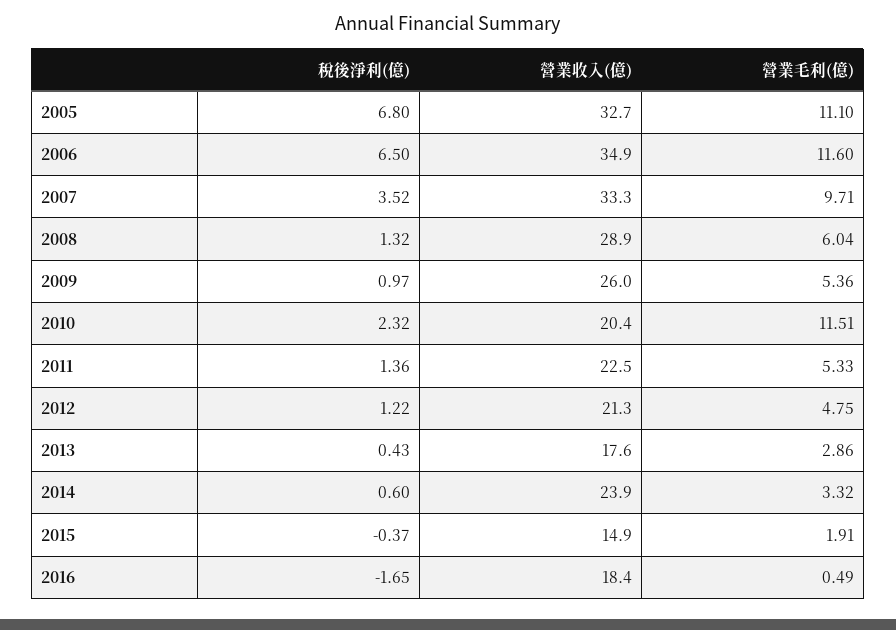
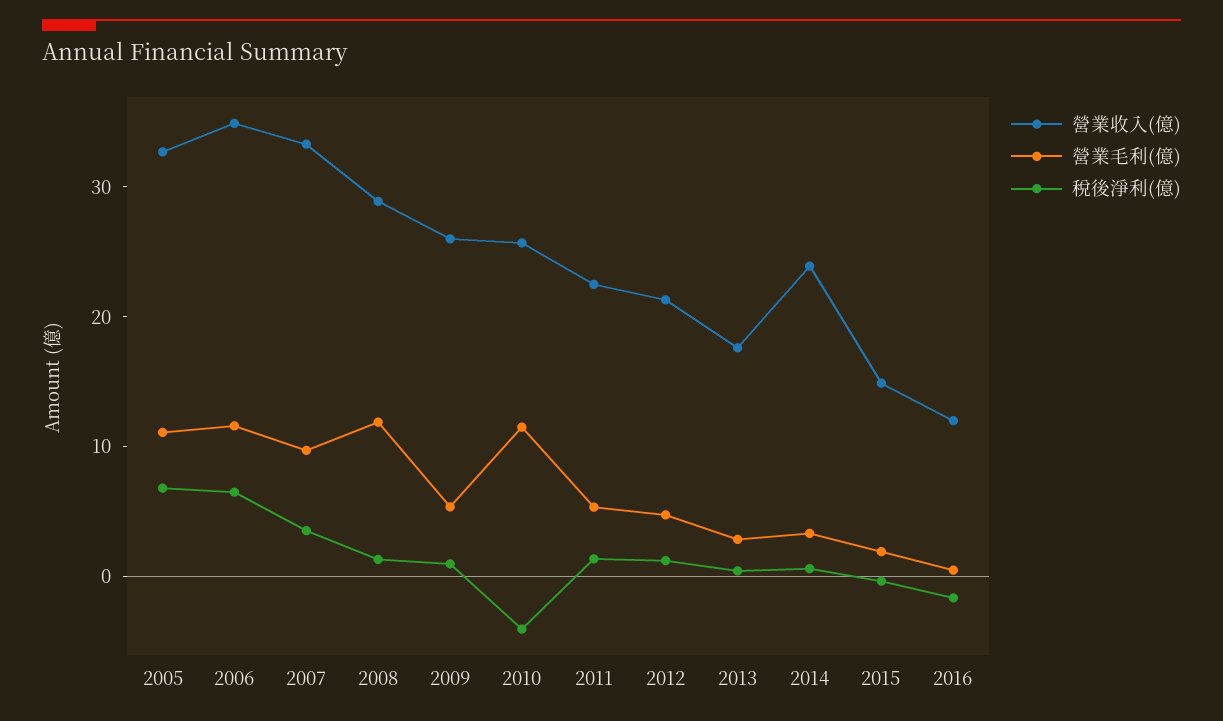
  {
    "稅後淨利(億)": {
      "2005": 6.8,
      "2006": 6.5,
      "2007": 3.52,
      "2008": 1.32,
      "2009": 0.97,
-     "2010": 2.32,
+     "2010": -4,
      "2011": 1.36,
      "2012": 1.22,
      "2013": 0.43,
      "2014": 0.6,
      "2015": -0.37,
      "2016": -1.65
    },
    "營業收入(億)": {
      "2005": 32.7,
      "2006": 34.9,
      "2007": 33.3,
      "2008": 28.9,
      "2009": 26,
-     "2010": 20.4,
+     "2010": 26,
      "2011": 22.5,
      "2012": 21.3,
      "2013": 17.6,
      "2014": 23.9,
      "2015": 14.9,
-     "2016": 18.4
+     "2016": 12
    },
    "營業毛利(億)": {
      "2005": 11.1,
      "2006": 11.6,
      "2007": 9.71,
-     "2008": 6.04,
+     "2008": 12,
      "2009": 5.36,
      "2010": 11.51,
      "2011": 5.33,
      "2012": 4.75,
      "2013": 2.86,
      "2014": 3.32,
      "2015": 1.91,
      "2016": 0.49
    }
  }

